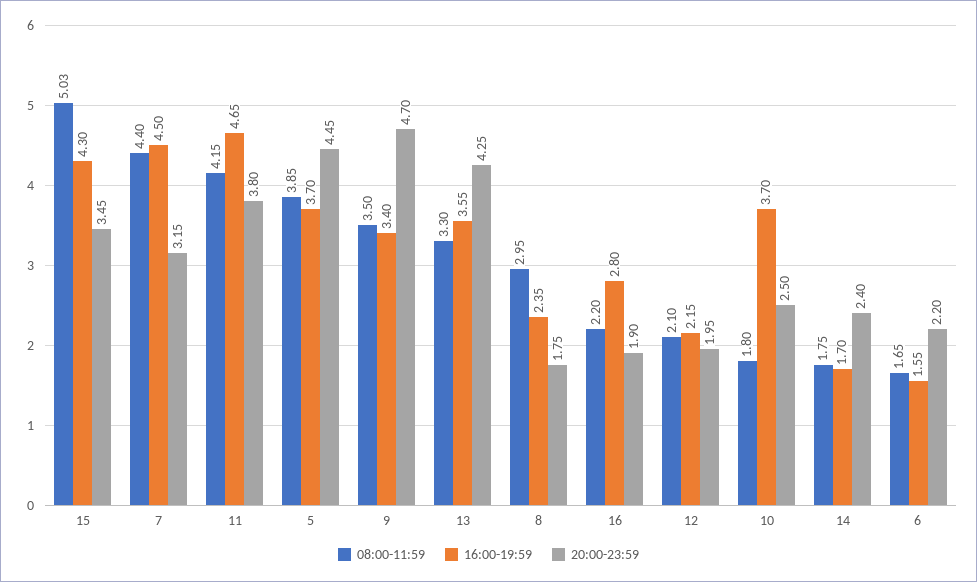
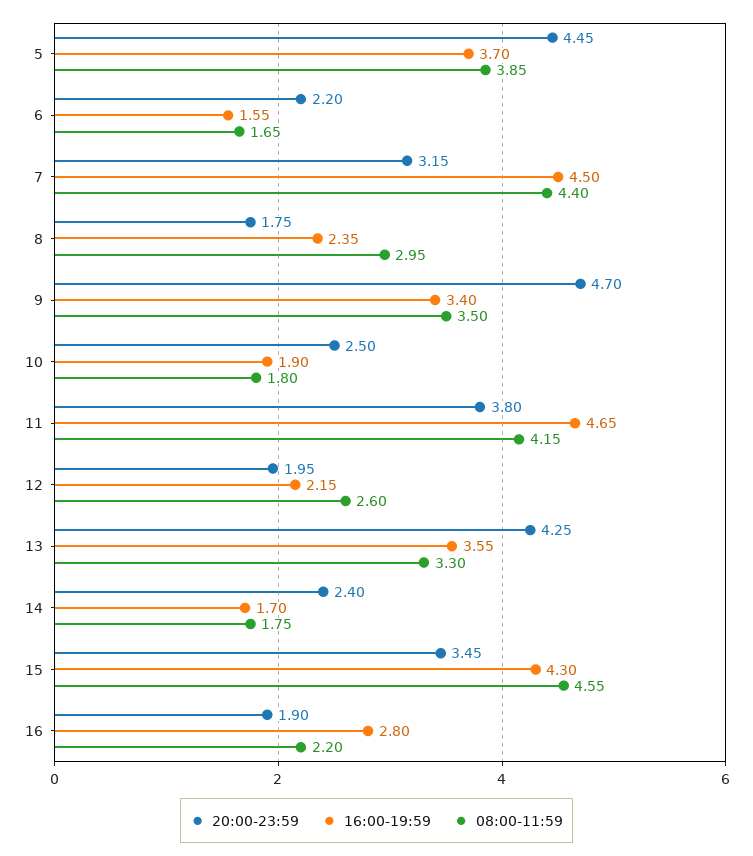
  {
    "08:00-11:59": {
-     "15": 5.03,
+     "15": 4.55,
      "7": 4.4,
      "11": 4.15,
      "5": 3.85,
      "9": 3.5,
      "13": 3.3,
      "8": 2.95,
      "16": 2.2,
-     "12": 2.1,
+     "12": 2.6,
      "10": 1.8,
      "14": 1.75,
      "6": 1.65
    },
    "16:00-19:59": {
      "15": 4.3,
      "7": 4.5,
      "11": 4.65,
      "5": 3.7,
      "9": 3.4,
      "13": 3.55,
      "8": 2.35,
      "16": 2.8,
      "12": 2.15,
-     "10": 3.7,
+     "10": 1.9,
      "14": 1.7,
      "6": 1.55
    },
    "20:00-23:59": {
      "15": 3.45,
      "7": 3.15,
      "11": 3.8,
      "5": 4.45,
      "9": 4.7,
      "13": 4.25,
      "8": 1.75,
      "16": 1.9,
      "12": 1.95,
      "10": 2.5,
      "14": 2.4,
      "6": 2.2
    }
  }

